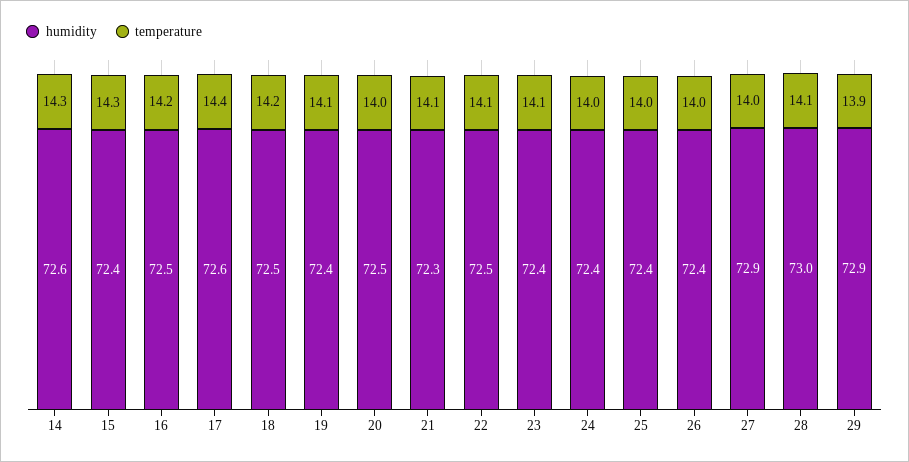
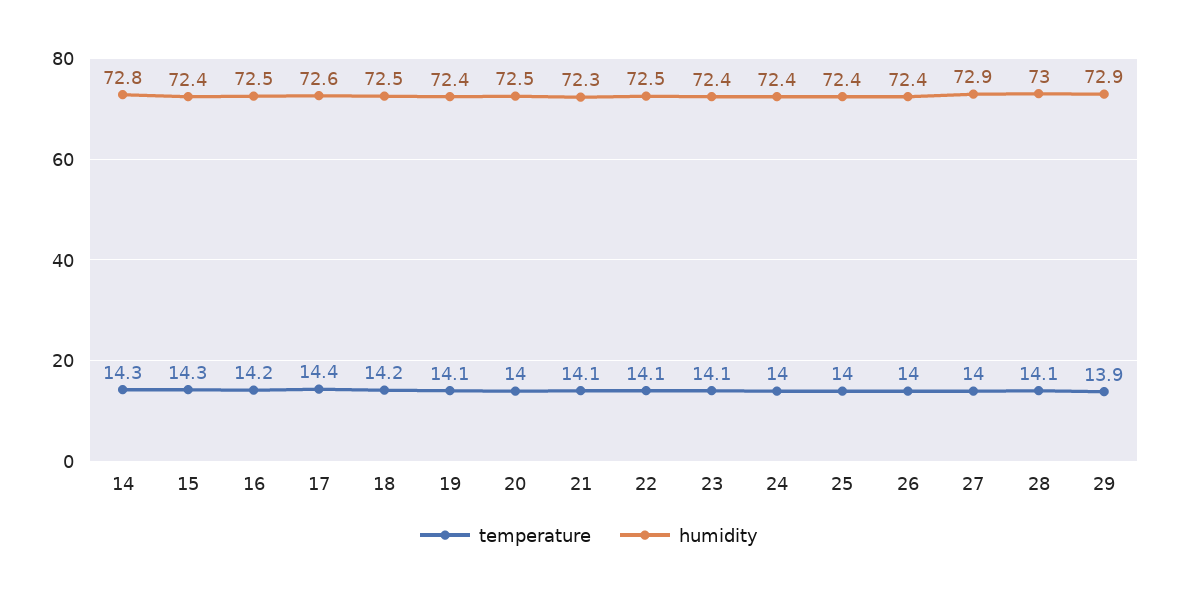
  {
    "humidity": {
-     "14": 72.6,
+     "14": 72.8,
      "15": 72.4,
      "16": 72.5,
      "17": 72.6,
      "18": 72.5,
      "19": 72.4,
      "20": 72.5,
      "21": 72.3,
      "22": 72.5,
      "23": 72.4,
      "24": 72.4,
      "25": 72.4,
      "26": 72.4,
      "27": 72.9,
      "28": 73,
      "29": 72.9
    },
    "temperature": {
      "14": 14.3,
      "15": 14.3,
      "16": 14.2,
      "17": 14.4,
      "18": 14.2,
      "19": 14.1,
      "20": 14,
      "21": 14.1,
      "22": 14.1,
      "23": 14.1,
      "24": 14,
      "25": 14,
      "26": 14,
      "27": 14,
      "28": 14.1,
      "29": 13.9
    }
  }

